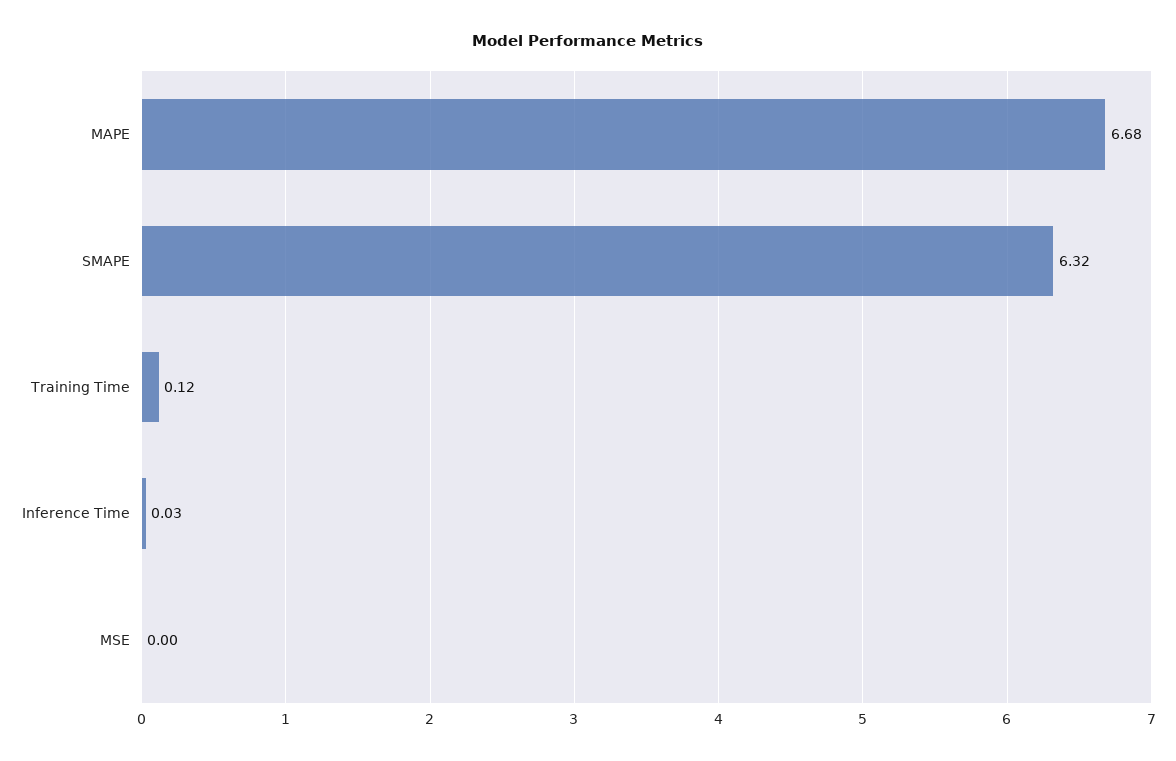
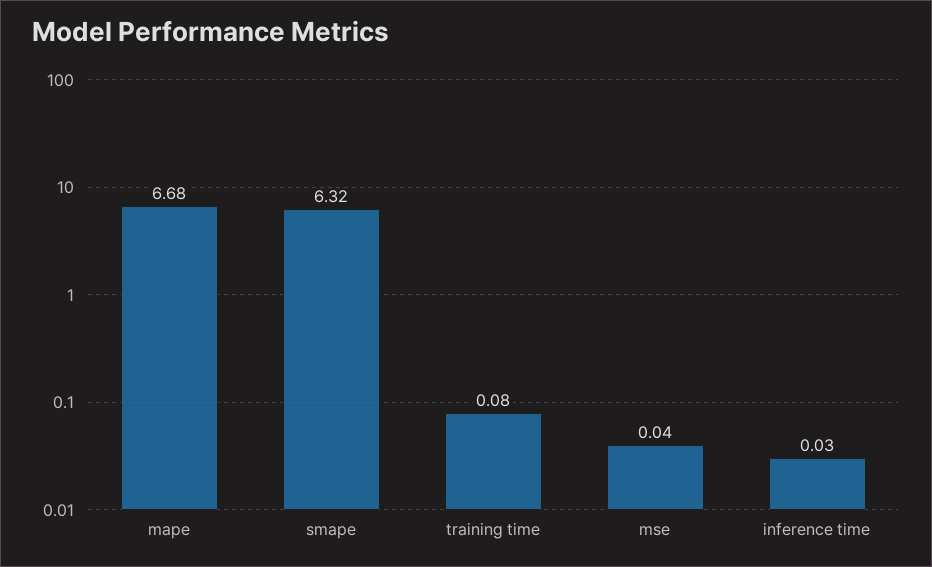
  {
    "MAPE": 6.68,
    "SMAPE": 6.32,
-   "Training Time": 0.12,
+   "Training Time": 0.08,
    "Inference Time": 0.03,
-   "MSE": 0
+   "MSE": 0.04
  }

